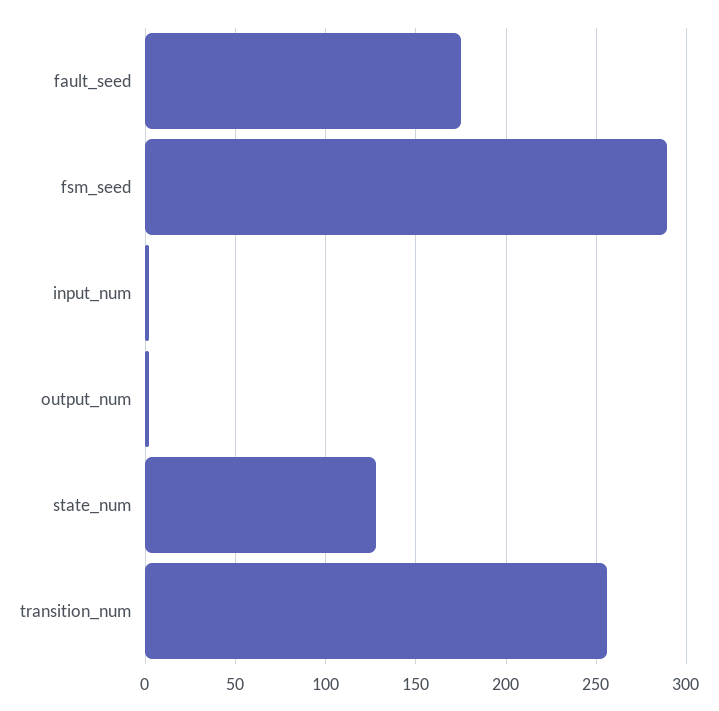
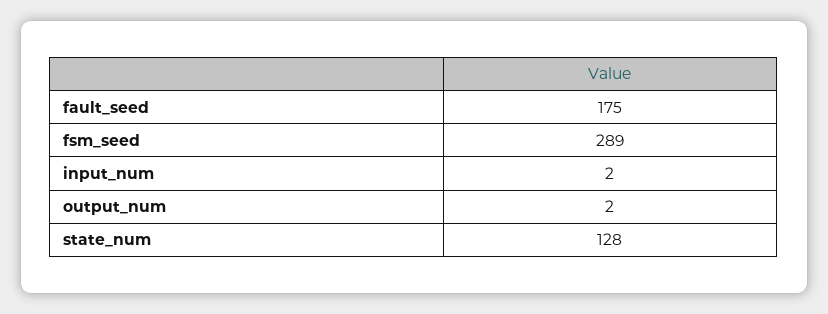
  {
    "fault_seed": 175,
    "fsm_seed": 289,
    "input_num": 2,
    "output_num": 2,
-   "state_num": 128,
+   "state_num": 128
-   "transition_num": 255
  }

